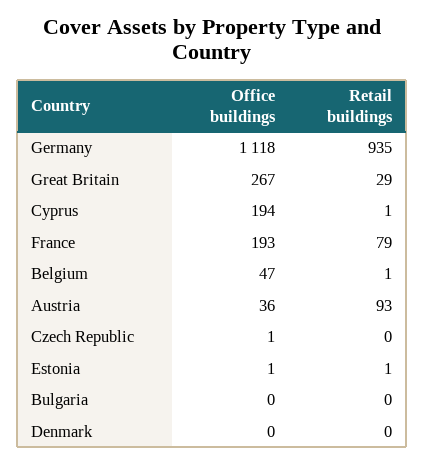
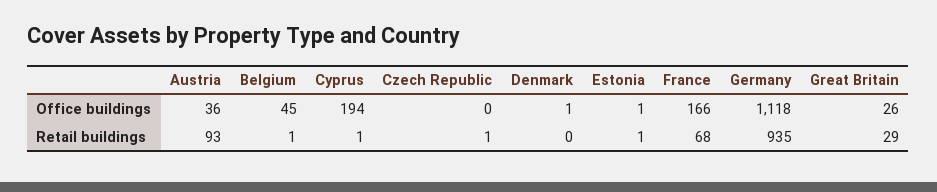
  {
    "Office buildings": {
      "Germany": 1118,
-     "Great Britain": 267,
+     "Great Britain": 26,
      "Cyprus": 194,
-     "France": 193,
+     "France": 166,
-     "Belgium": 47,
+     "Belgium": 45,
      "Austria": 36,
-     "Czech Republic": 1,
+     "Czech Republic": 0,
      "Estonia": 1,
-     "Bulgaria": 0,
-     "Denmark": 0
+     "Denmark": 1
    },
    "Retail buildings": {
      "Germany": 935,
      "Great Britain": 29,
      "Cyprus": 1,
-     "France": 79,
+     "France": 68,
      "Belgium": 1,
      "Austria": 93,
-     "Czech Republic": 0,
+     "Czech Republic": 1,
      "Estonia": 1,
-     "Bulgaria": 0,
      "Denmark": 0
    }
  }

